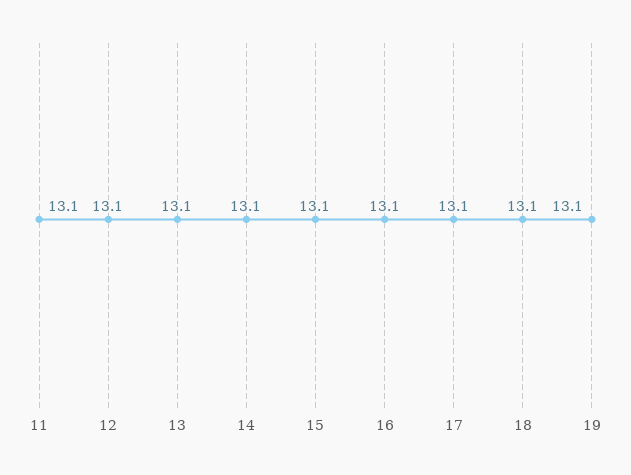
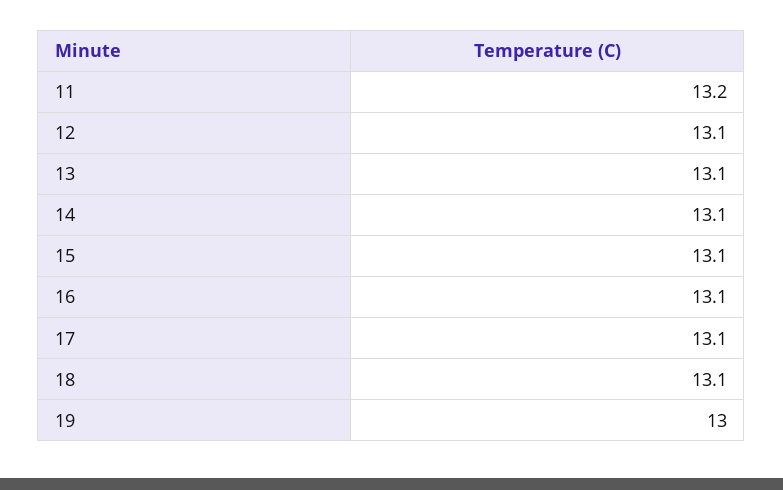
  {
-   "11": 13.1,
+   "11": 13.2,
    "12": 13.1,
    "13": 13.1,
    "14": 13.1,
    "15": 13.1,
    "16": 13.1,
    "17": 13.1,
    "18": 13.1,
-   "19": 13.1
+   "19": 13
  }

